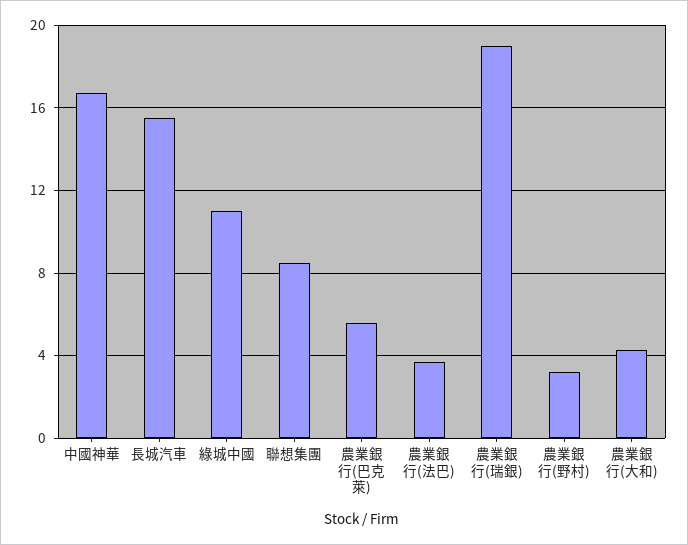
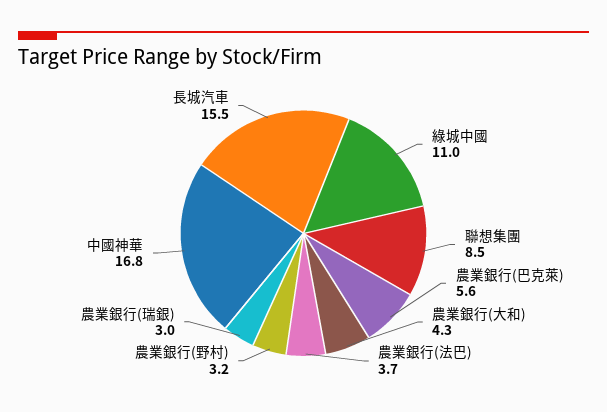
  {
    "中國神華": 16.8,
    "長城汽車": 15.5,
    "綠城中國": 11,
    "聯想集團": 8.5,
    "農業銀行(巴克萊)": 5.6,
    "農業銀行(法巴)": 3.7,
-   "農業銀行(瑞銀)": 19,
+   "農業銀行(瑞銀)": 3,
    "農業銀行(野村)": 3.2,
    "農業銀行(大和)": 4.3
  }

